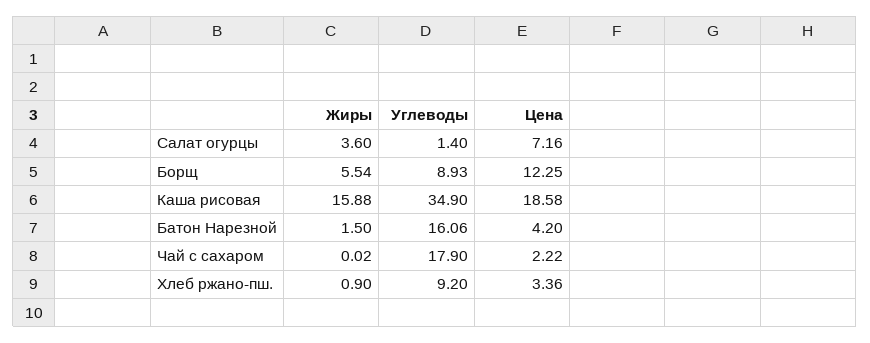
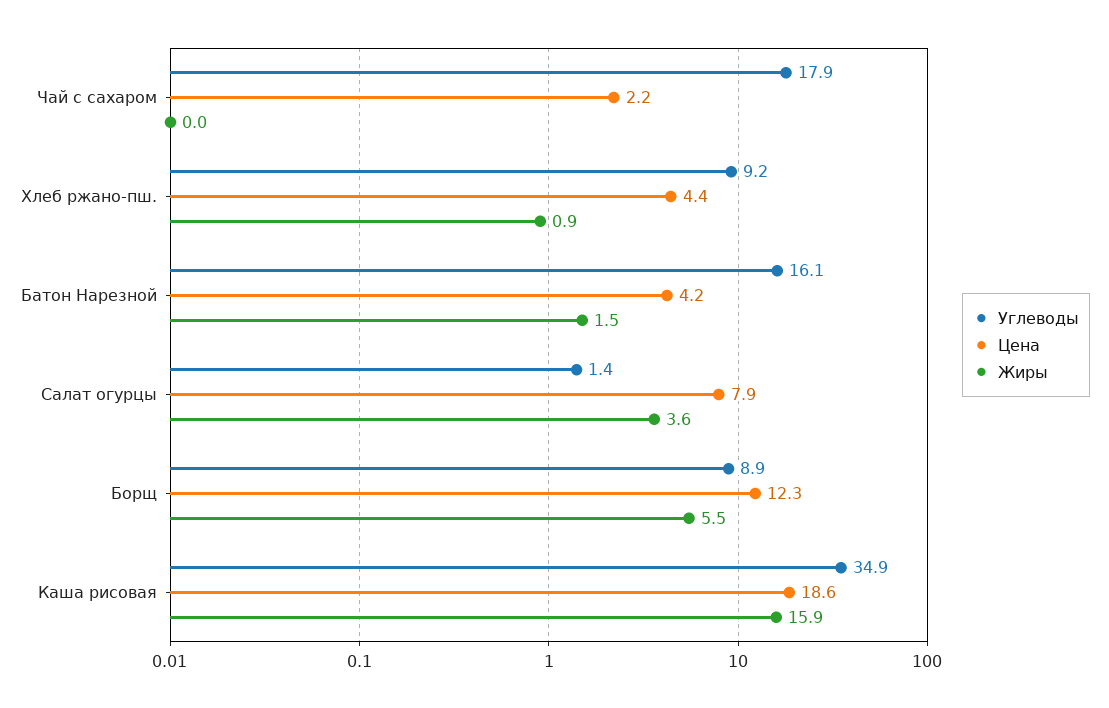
  {
    "Жиры": {
      "Салат огурцы": 3.6,
      "Борщ": 5.54,
      "Каша рисовая": 15.88,
      "Батон Нарезной": 1.5,
      "Чай с сахаром": 0.02,
      "Хлеб ржано-пш.": 0.9
    },
    "Углеводы": {
      "Салат огурцы": 1.4,
      "Борщ": 8.93,
      "Каша рисовая": 34.9,
      "Батон Нарезной": 16.06,
      "Чай с сахаром": 17.9,
      "Хлеб ржано-пш.": 9.2
    },
    "Цена": {
-     "Салат огурцы": 7.16,
+     "Салат огурцы": 7.9,
      "Борщ": 12.25,
      "Каша рисовая": 18.58,
      "Батон Нарезной": 4.2,
      "Чай с сахаром": 2.22,
-     "Хлеб ржано-пш.": 3.36
+     "Хлеб ржано-пш.": 4.4
    }
  }

